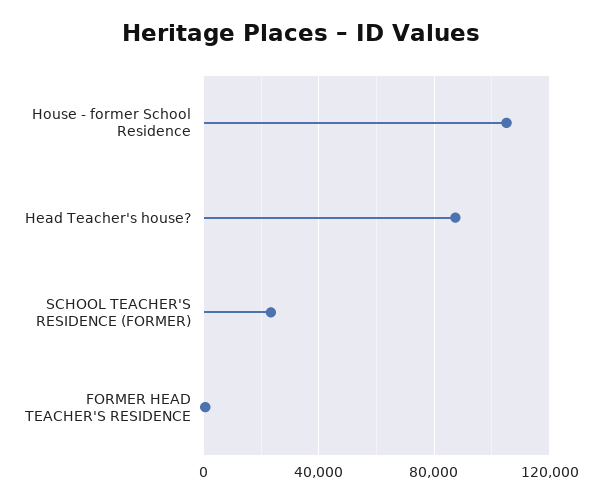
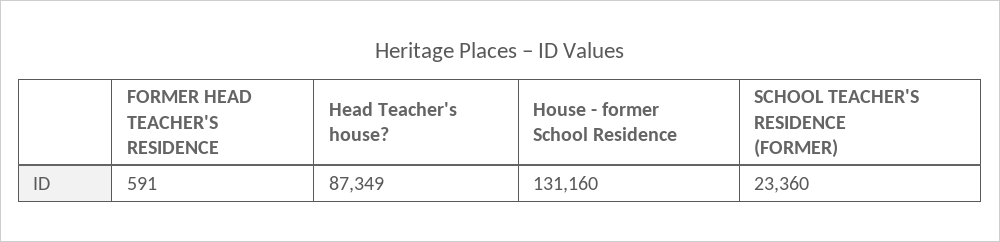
  {
-   "House - former School Residence": 105000,
+   "House - former School Residence": 131160,
    "Head Teacher's house?": 87349,
    "SCHOOL TEACHER'S RESIDENCE (FORMER)": 23360,
    "FORMER HEAD TEACHER'S RESIDENCE": 591
  }

